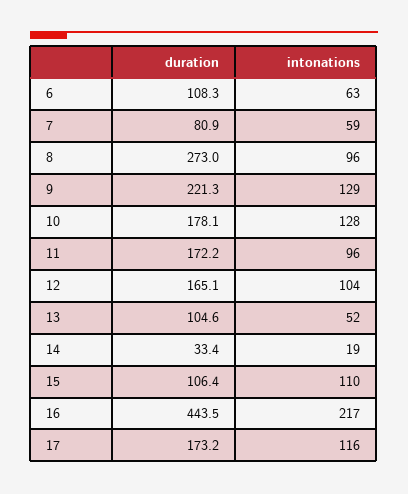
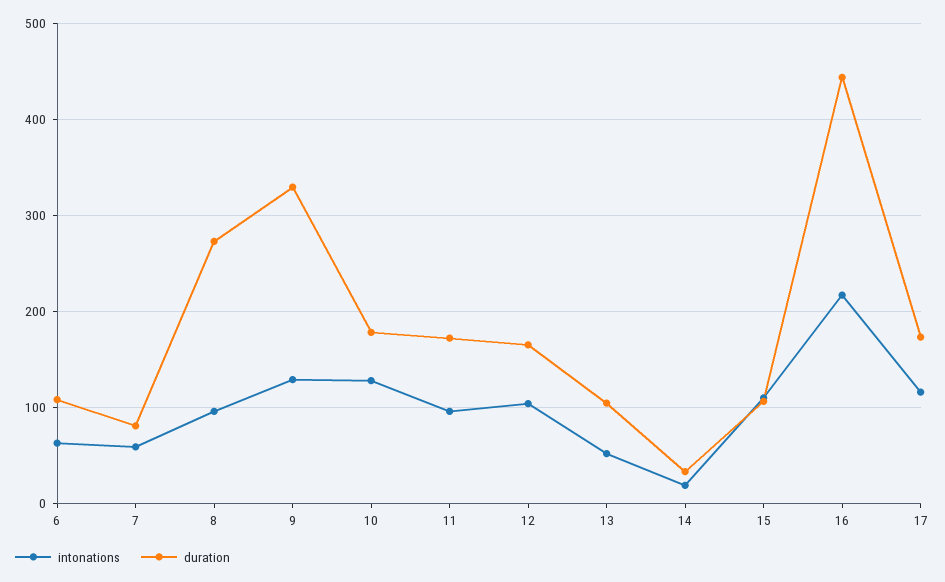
  {
    "duration": {
      "6": 108.3,
      "7": 80.9,
      "8": 273,
-     "9": 221.3,
+     "9": 330,
      "10": 178.1,
      "11": 172.2,
      "12": 165.1,
      "13": 104.6,
      "14": 33.4,
      "15": 106.4,
      "16": 443.5,
      "17": 173.2
    },
    "intonations": {
      "6": 63,
      "7": 59,
      "8": 96,
      "9": 129,
      "10": 128,
      "11": 96,
      "12": 104,
      "13": 52,
      "14": 19,
      "15": 110,
      "16": 217,
      "17": 116
    }
  }

